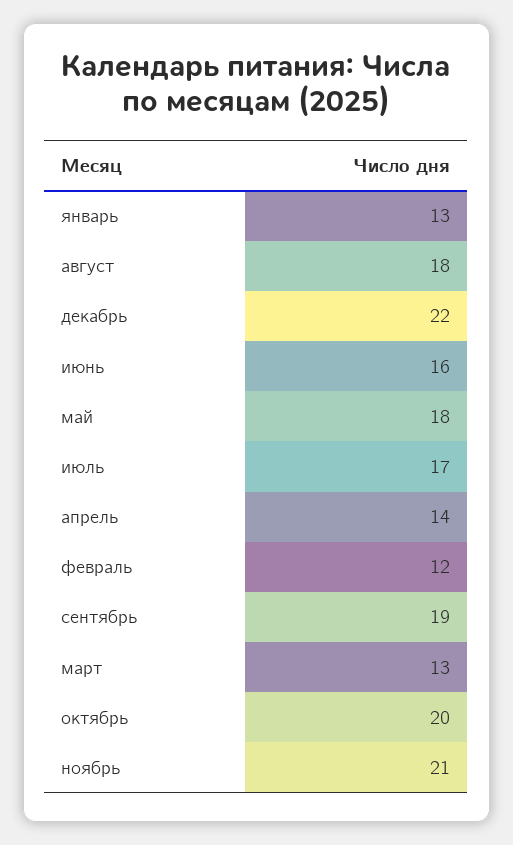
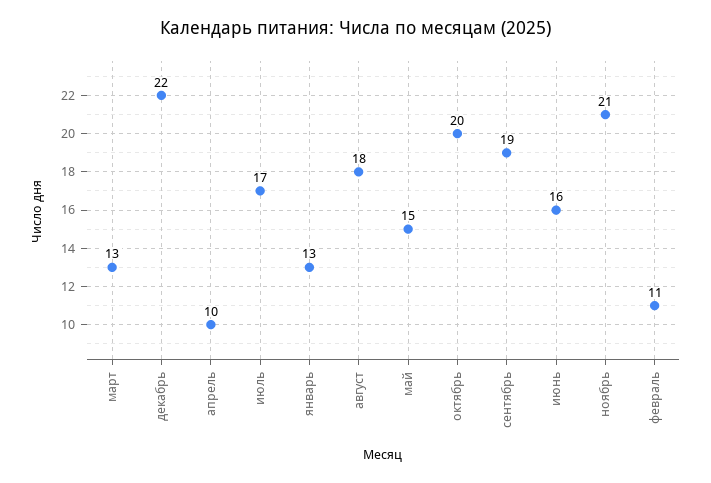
  {
    "январь": 13,
    "август": 18,
    "декабрь": 22,
    "июнь": 16,
-   "май": 18,
+   "май": 15,
    "июль": 17,
-   "апрель": 14,
+   "апрель": 10,
-   "февраль": 12,
+   "февраль": 11,
    "сентябрь": 19,
    "март": 13,
    "октябрь": 20,
    "ноябрь": 21
  }

